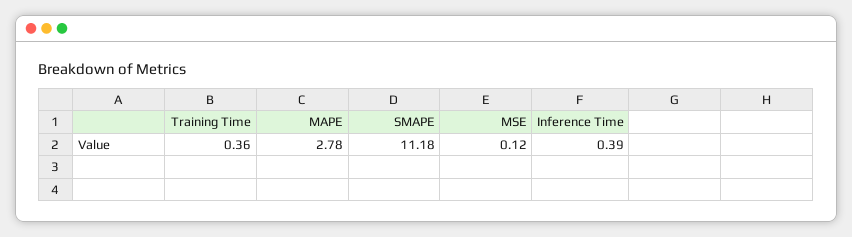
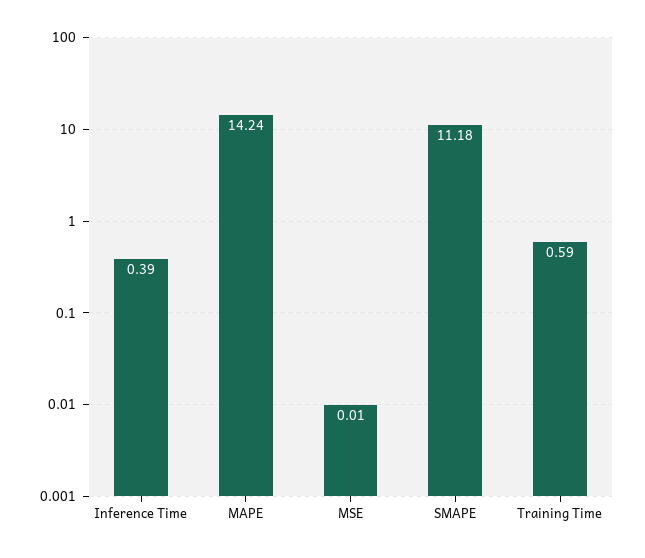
  {
-   "Training Time": 0.36,
+   "Training Time": 0.59,
-   "MAPE": 2.78,
+   "MAPE": 14.24,
    "SMAPE": 11.18,
-   "MSE": 0.12,
+   "MSE": 0.01,
    "Inference Time": 0.39
  }

